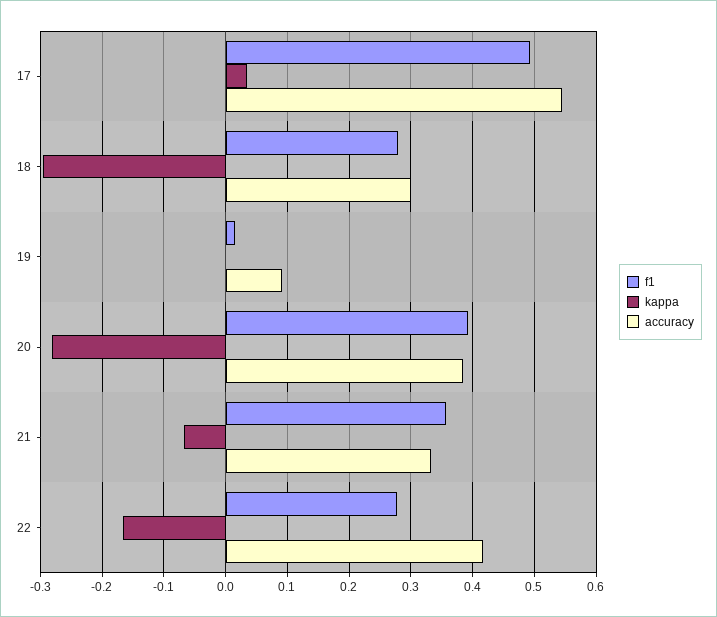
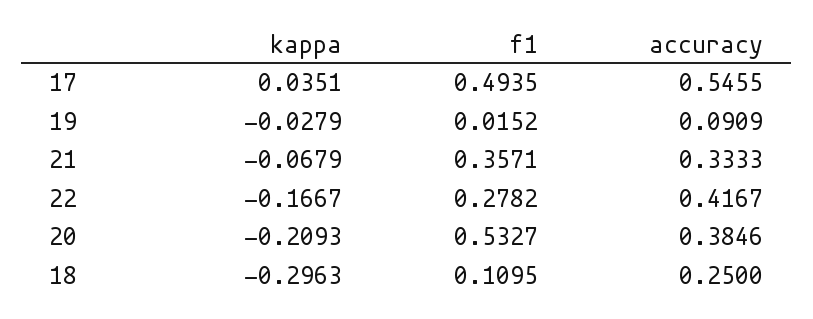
  {
    "f1": {
      "17": 0.4935,
-     "18": 0.28,
+     "18": 0.1095,
      "19": 0.0152,
-     "20": 0.39,
+     "20": 0.5327,
      "21": 0.3571,
      "22": 0.2782
    },
    "kappa": {
      "17": 0.0351,
      "18": -0.2963,
-     "19": 0,
+     "19": -0.0279,
-     "20": -0.28,
+     "20": -0.2093,
      "21": -0.0679,
      "22": -0.1667
    },
    "accuracy": {
      "17": 0.5455,
-     "18": 0.3,
+     "18": 0.25,
      "19": 0.0909,
      "20": 0.3846,
      "21": 0.3333,
      "22": 0.4167
    }
  }

